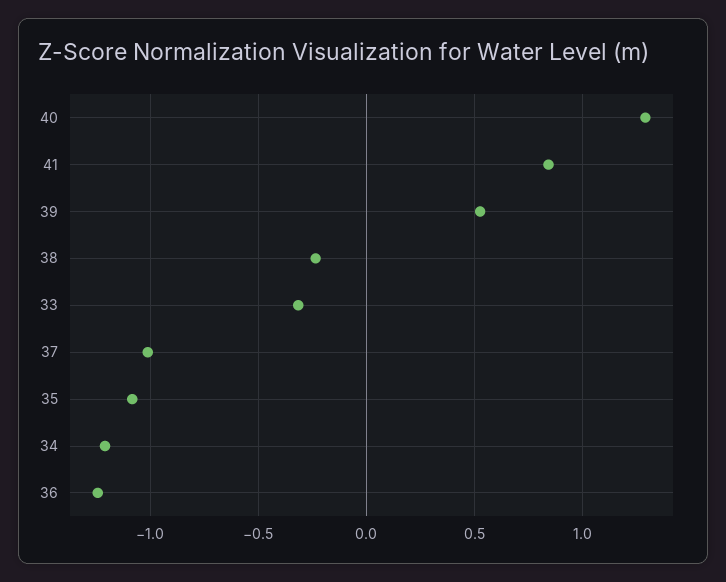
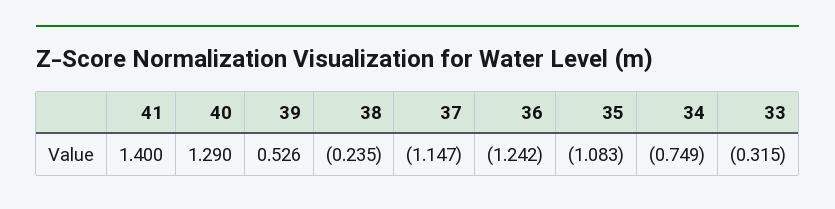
  {
    "40": 1.29,
-   "41": 0.85,
+   "41": 1.4,
    "39": 0.526,
    "38": -0.235,
    "33": -0.315,
-   "37": -1,
+   "37": -1.147,
    "35": -1.083,
-   "34": -1.2,
+   "34": -0.749,
    "36": -1.242
  }

